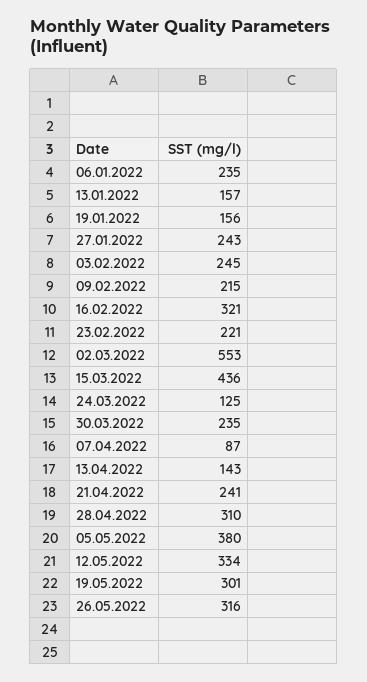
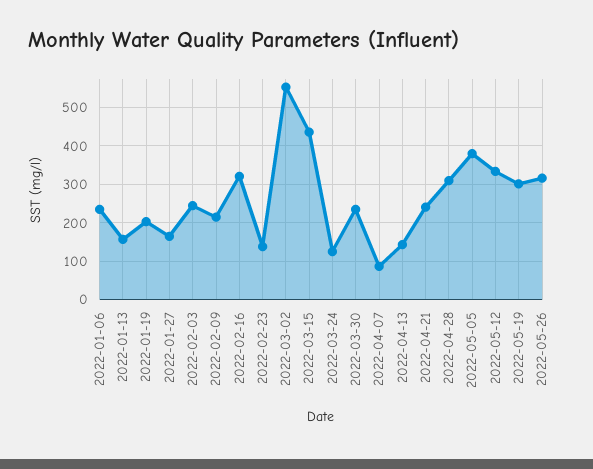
  {
    "06.01.2022": 235,
    "13.01.2022": 157,
-   "19.01.2022": 156,
+   "19.01.2022": 200,
-   "27.01.2022": 243,
+   "27.01.2022": 160,
    "03.02.2022": 245,
    "09.02.2022": 215,
    "16.02.2022": 321,
-   "23.02.2022": 221,
+   "23.02.2022": 140,
    "02.03.2022": 553,
    "15.03.2022": 436,
    "24.03.2022": 125,
    "30.03.2022": 235,
    "07.04.2022": 87,
    "13.04.2022": 143,
    "21.04.2022": 241,
    "28.04.2022": 310,
    "05.05.2022": 380,
    "12.05.2022": 334,
    "19.05.2022": 301,
    "26.05.2022": 316
  }

